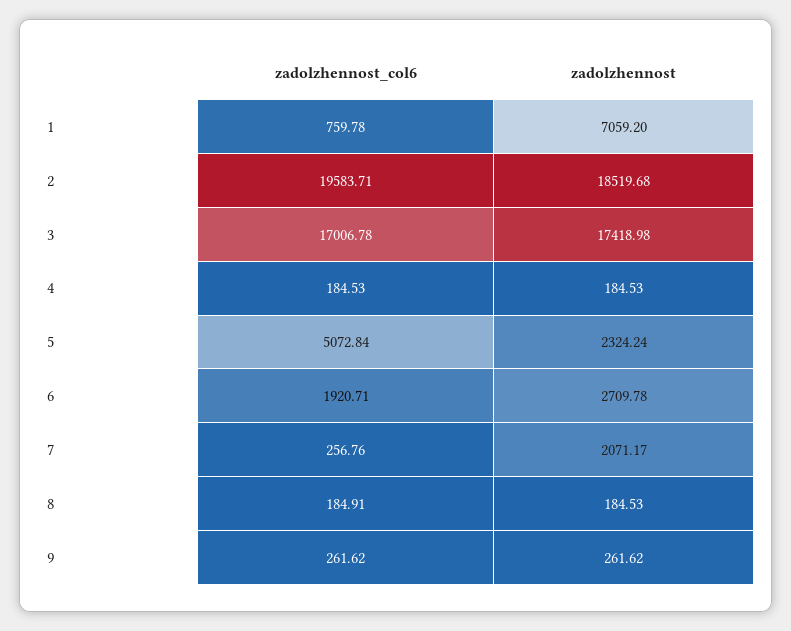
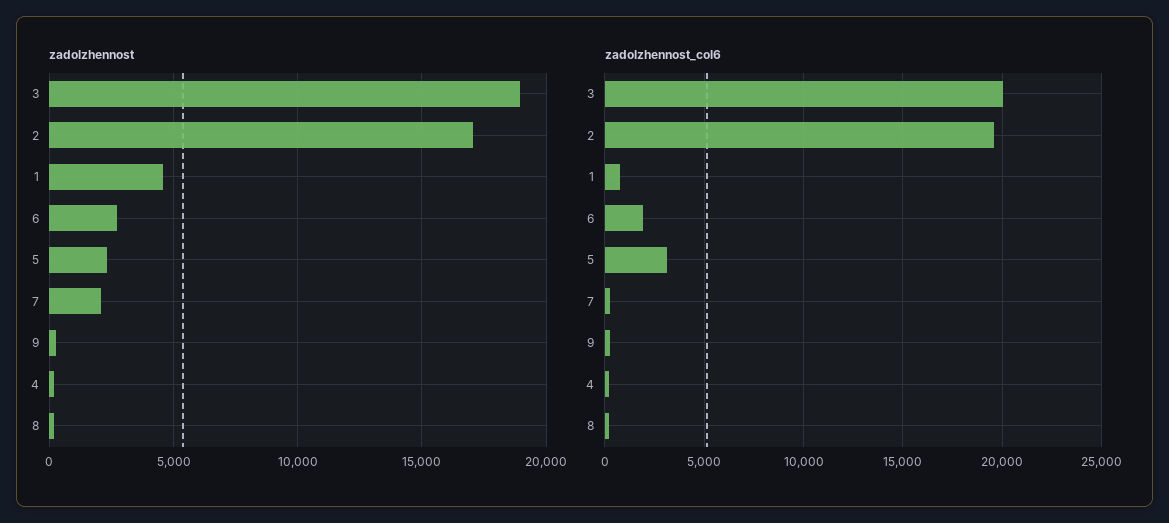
  {
    "zadolzhennost_col6": {
      "1": 759.78,
      "2": 19583.71,
-     "3": 17006.78,
+     "3": 20000,
      "4": 184.53,
-     "5": 5072.84,
+     "5": 3000,
      "6": 1920.71,
      "7": 256.76,
      "8": 184.91,
      "9": 261.62
    },
    "zadolzhennost": {
-     "1": 7059.2,
+     "1": 4500,
-     "2": 18519.68,
+     "2": 17000,
-     "3": 17418.98,
+     "3": 19000,
      "4": 184.53,
      "5": 2324.24,
      "6": 2709.78,
      "7": 2071.17,
      "8": 184.53,
      "9": 261.62
    }
  }

